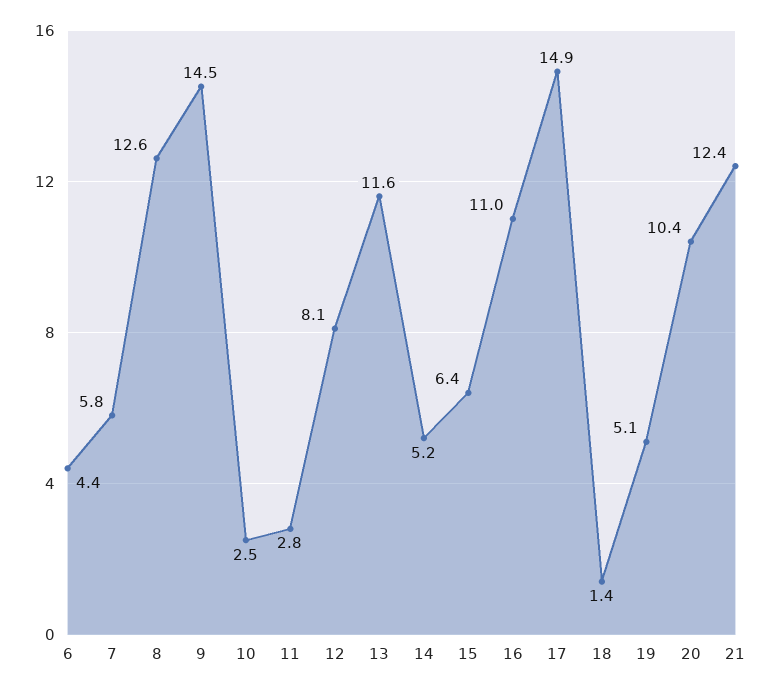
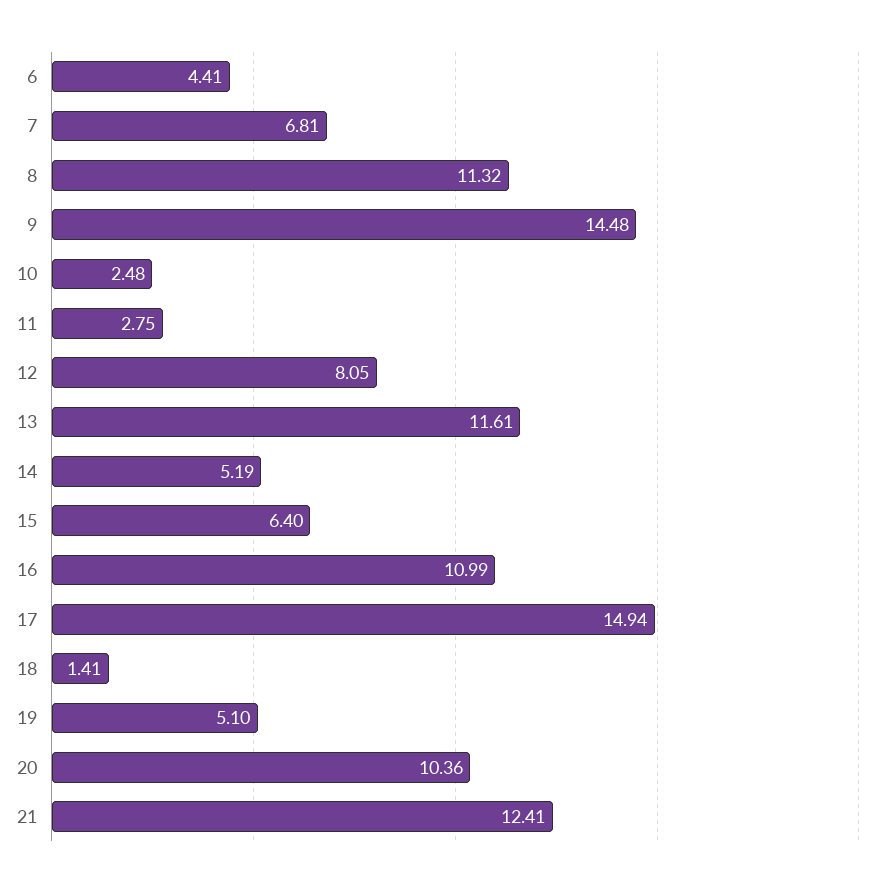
  {
    "6": 4.41,
-   "7": 5.8,
+   "7": 6.81,
-   "8": 12.6,
+   "8": 11.32,
    "9": 14.48,
    "10": 2.48,
    "11": 2.75,
    "12": 8.05,
    "13": 11.61,
    "14": 5.19,
    "15": 6.4,
    "16": 10.99,
    "17": 14.94,
    "18": 1.41,
    "19": 5.1,
    "20": 10.36,
    "21": 12.41
  }

